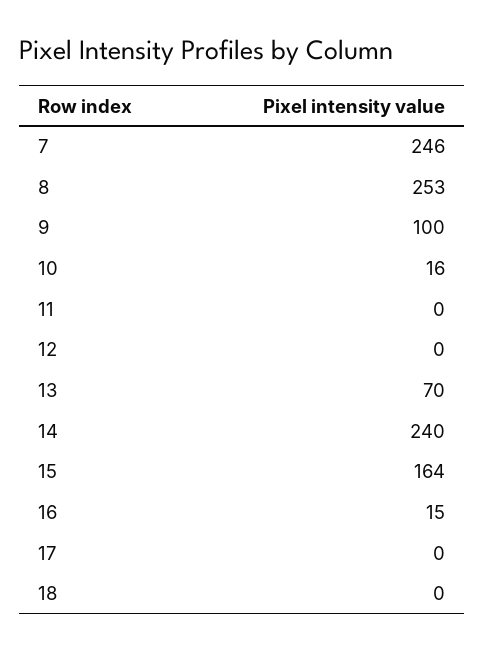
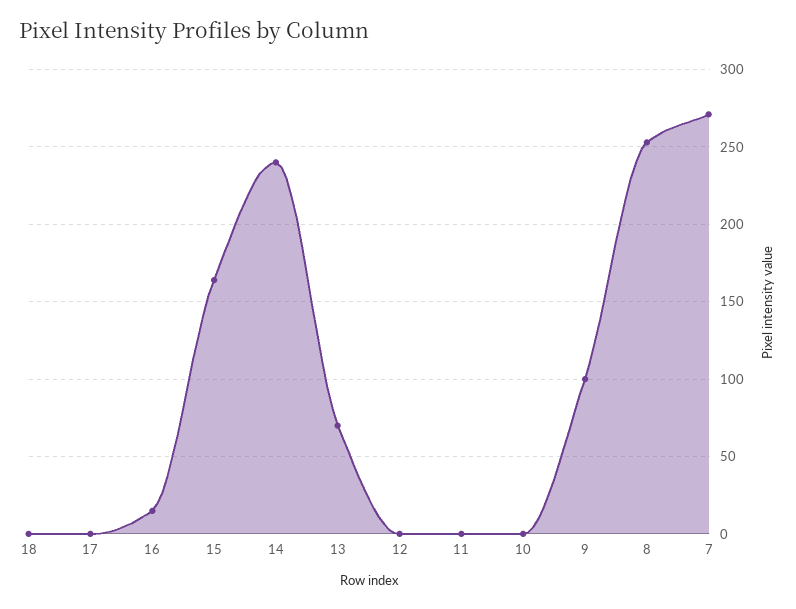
  {
-   "7": 246,
+   "7": 270,
    "8": 253,
    "9": 100,
-   "10": 16,
+   "10": 0,
    "11": 0,
    "12": 0,
    "13": 70,
    "14": 240,
    "15": 164,
    "16": 15,
    "17": 0,
    "18": 0
  }

